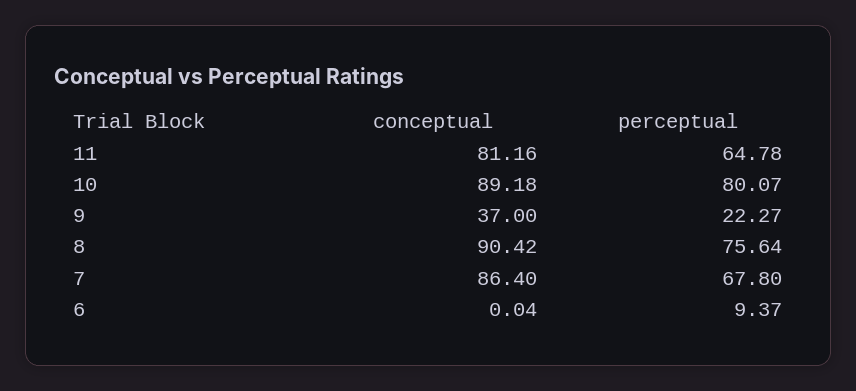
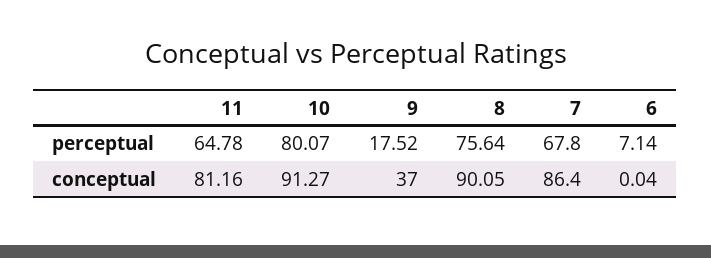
  {
    "conceptual": {
      "11": 81.16,
-     "10": 89.18,
+     "10": 91.27,
      "9": 37,
-     "8": 90.42,
+     "8": 90.05,
      "7": 86.4,
      "6": 0.04
    },
    "perceptual": {
      "11": 64.78,
      "10": 80.07,
-     "9": 22.27,
+     "9": 17.52,
      "8": 75.64,
      "7": 67.8,
-     "6": 9.37
+     "6": 7.14
    }
  }

